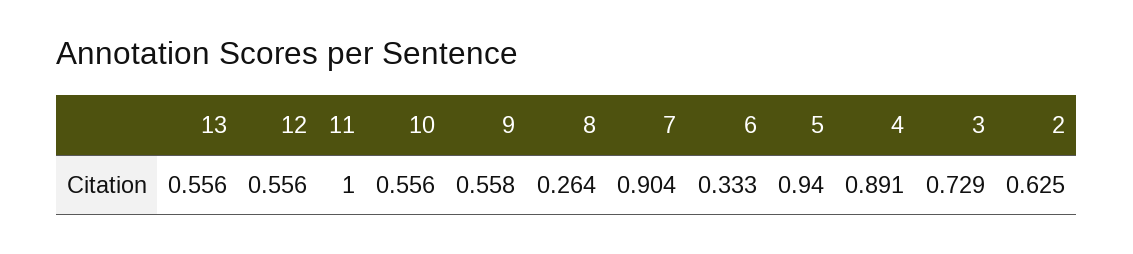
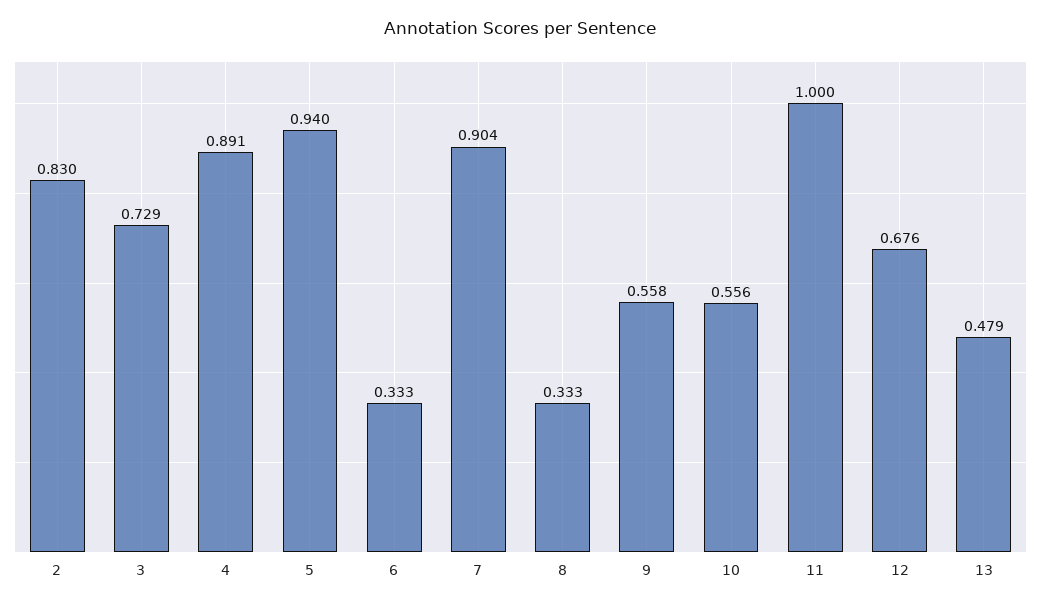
  {
-   "13": 0.556,
+   "13": 0.479,
-   "12": 0.556,
+   "12": 0.676,
    "11": 1,
    "10": 0.556,
    "9": 0.558,
-   "8": 0.264,
+   "8": 0.333,
    "7": 0.904,
    "6": 0.333,
    "5": 0.94,
    "4": 0.891,
    "3": 0.729,
-   "2": 0.625
+   "2": 0.83
  }

